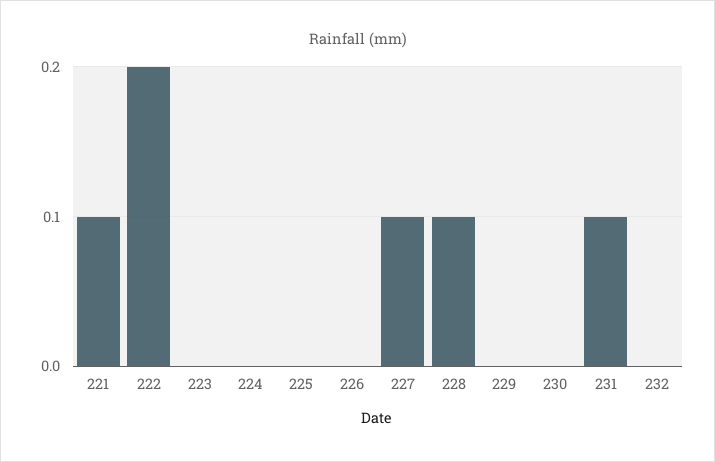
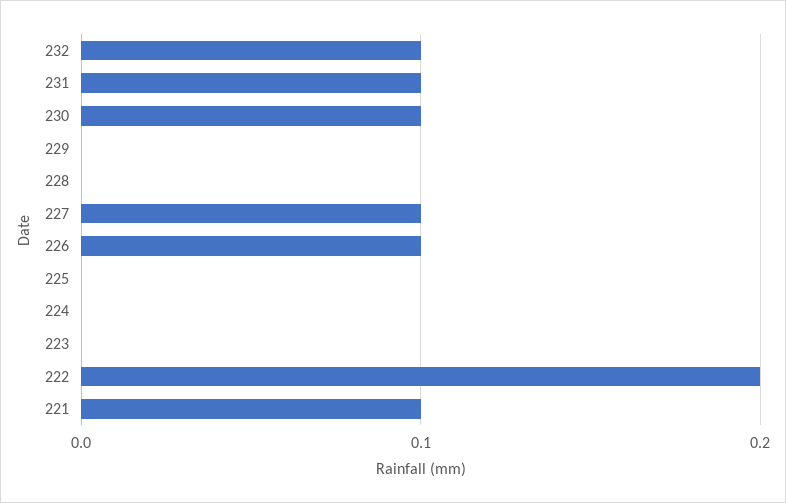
  {
    "221": 0.1,
    "222": 0.2,
    "223": 0,
    "224": 0,
    "225": 0,
-   "226": 0,
+   "226": 0.1,
    "227": 0.1,
-   "228": 0.1,
+   "228": 0,
    "229": 0,
-   "230": 0,
+   "230": 0.1,
    "231": 0.1,
-   "232": 0
+   "232": 0.1
  }

